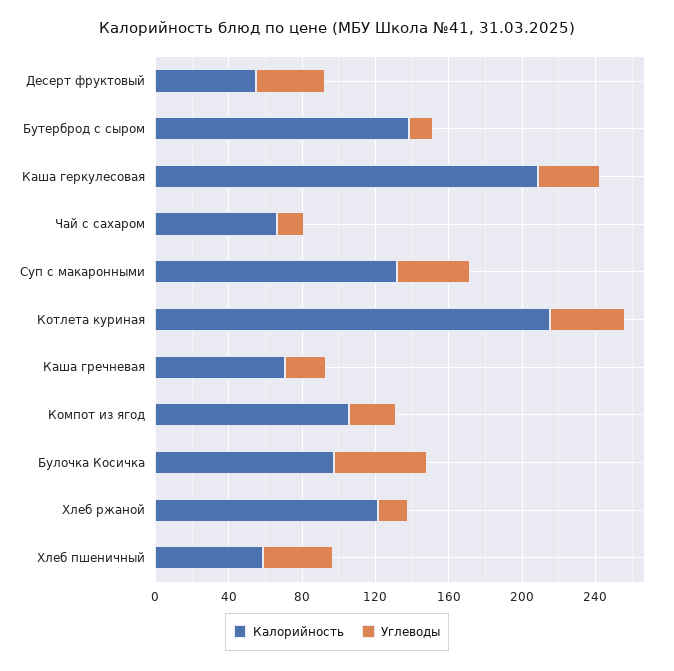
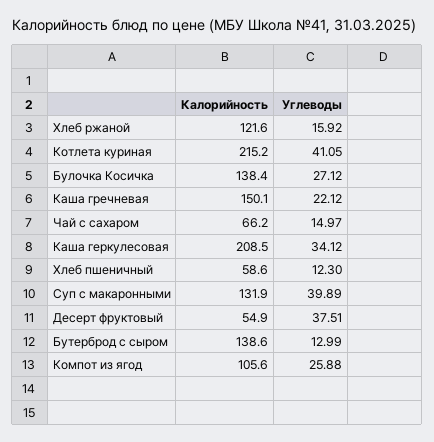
  {
    "Калорийность": {
      "Десерт фруктовый": 54.9,
      "Бутерброд с сыром": 138.6,
      "Каша геркулесовая": 208.5,
      "Чай с сахаром": 66.2,
      "Суп с макаронными": 131.9,
      "Котлета куриная": 215.2,
-     "Каша гречневая": 70,
+     "Каша гречневая": 150.1,
      "Компот из ягод": 105.6,
-     "Булочка Косичка": 100,
+     "Булочка Косичка": 138.4,
      "Хлеб ржаной": 121.6,
      "Хлеб пшеничный": 58.6
    },
    "Углеводы": {
      "Десерт фруктовый": 37.51,
      "Бутерброд с сыром": 12.99,
      "Каша геркулесовая": 34.12,
      "Чай с сахаром": 14.97,
      "Суп с макаронными": 39.89,
      "Котлета куриная": 41.05,
      "Каша гречневая": 22.12,
      "Компот из ягод": 25.88,
-     "Булочка Косичка": 50,
+     "Булочка Косичка": 27.12,
      "Хлеб ржаной": 15.92,
-     "Хлеб пшеничный": 40
+     "Хлеб пшеничный": 12.3
    }
  }

